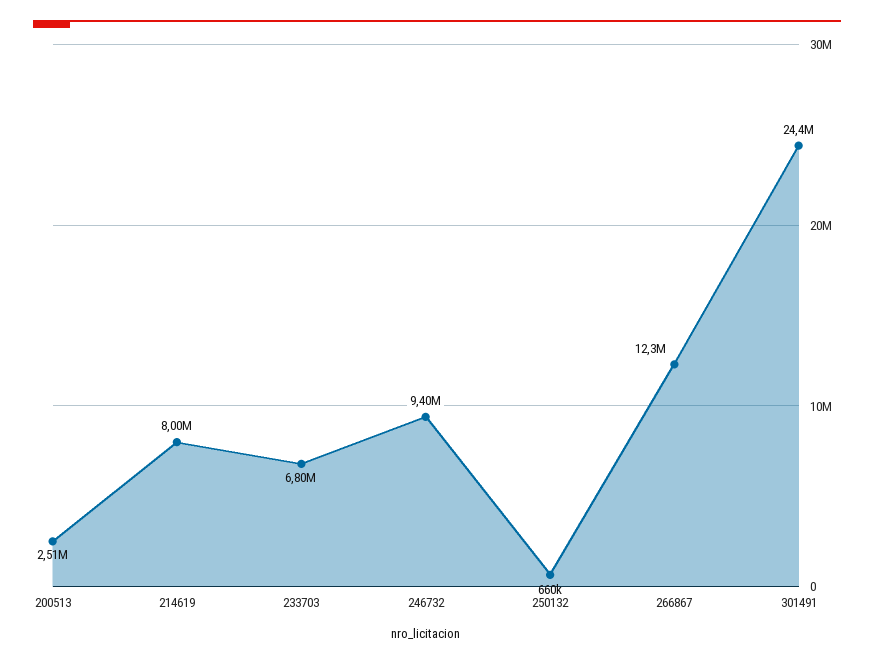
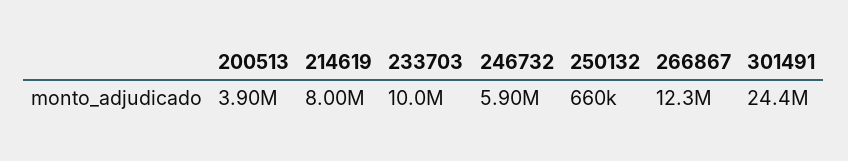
  {
-   "200513": 2510000,
+   "200513": 3900000,
    "214619": 8000000,
-   "233703": 6800000,
+   "233703": 10000000,
-   "246732": 9400000,
+   "246732": 5900000,
    "250132": 660000,
    "266867": 12300000,
    "301491": 24400000
  }

